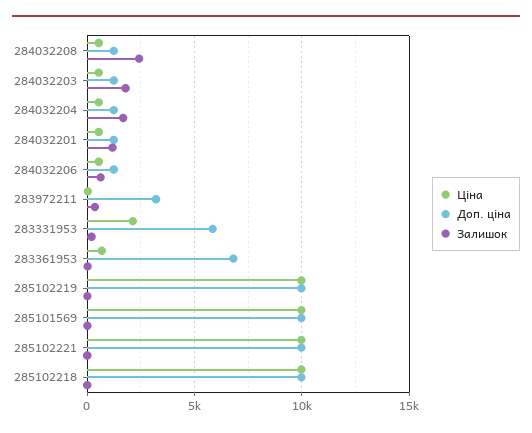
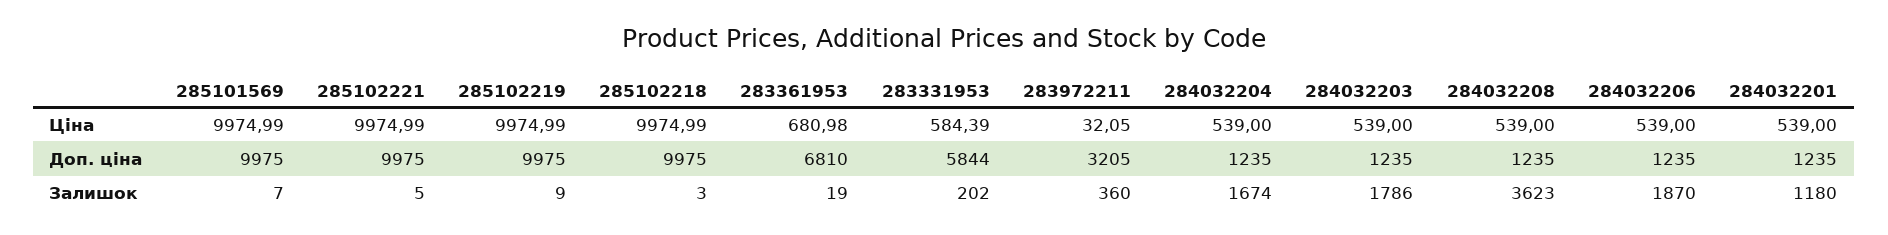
  {
    "Ціна": {
      "284032208": 539,
      "284032203": 539,
      "284032204": 539,
      "284032201": 539,
      "284032206": 539,
      "283972211": 32.05,
-     "283331953": 2000,
+     "283331953": 584.39,
      "283361953": 680.98,
      "285102219": 9974.99,
      "285101569": 9974.99,
      "285102221": 9974.99,
      "285102218": 9974.99
    },
    "Доп. ціна": {
      "284032208": 1235,
      "284032203": 1235,
      "284032204": 1235,
      "284032201": 1235,
      "284032206": 1235,
      "283972211": 3205,
      "283331953": 5844,
      "283361953": 6810,
      "285102219": 9975,
      "285101569": 9975,
      "285102221": 9975,
      "285102218": 9975
    },
    "Залишок": {
-     "284032208": 2500,
+     "284032208": 3623,
      "284032203": 1786,
      "284032204": 1674,
      "284032201": 1180,
-     "284032206": 500,
+     "284032206": 1870,
      "283972211": 360,
      "283331953": 202,
      "283361953": 19,
      "285102219": 9,
      "285101569": 7,
      "285102221": 5,
      "285102218": 3
    }
  }

